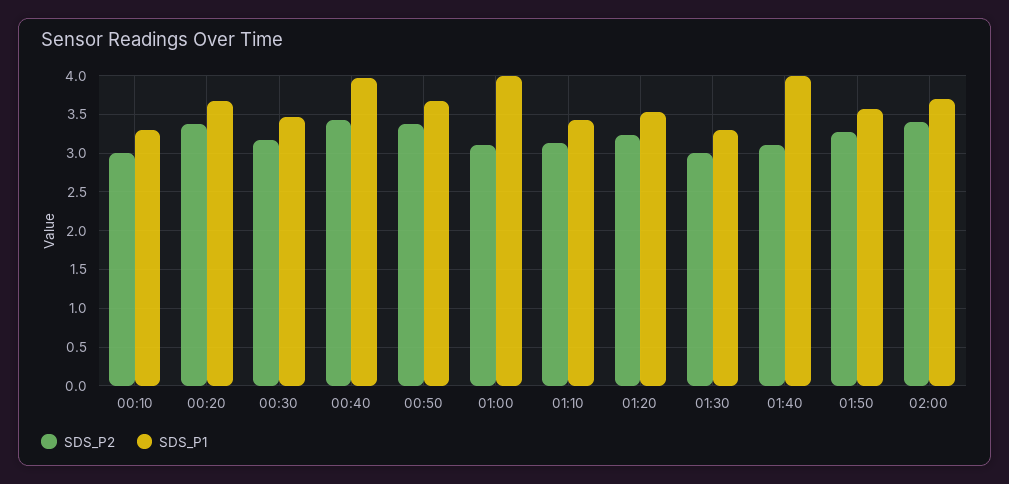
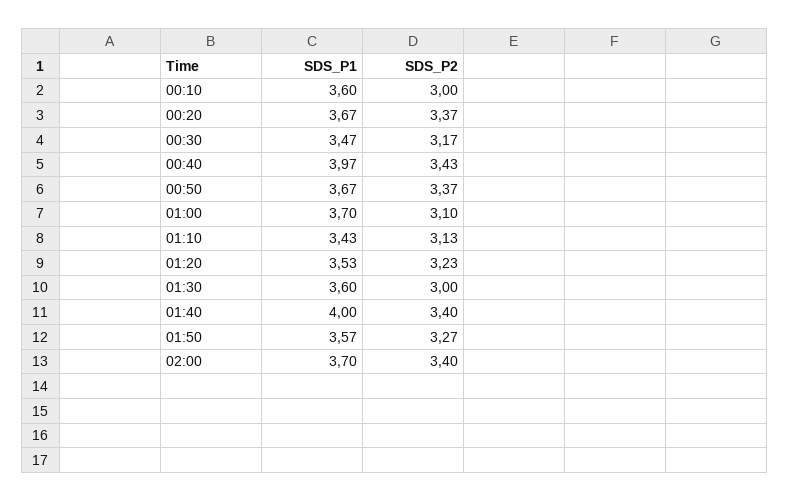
  {
    "SDS_P2": {
      "00:10": 3,
      "00:20": 3.37,
      "00:30": 3.17,
      "00:40": 3.43,
      "00:50": 3.37,
      "01:00": 3.1,
      "01:10": 3.13,
      "01:20": 3.23,
      "01:30": 3,
-     "01:40": 3.1,
+     "01:40": 3.4,
      "01:50": 3.27,
      "02:00": 3.4
    },
    "SDS_P1": {
-     "00:10": 3.3,
+     "00:10": 3.6,
      "00:20": 3.67,
      "00:30": 3.47,
      "00:40": 3.97,
      "00:50": 3.67,
-     "01:00": 4,
+     "01:00": 3.7,
      "01:10": 3.43,
      "01:20": 3.53,
-     "01:30": 3.3,
+     "01:30": 3.6,
      "01:40": 4,
      "01:50": 3.57,
      "02:00": 3.7
    }
  }

